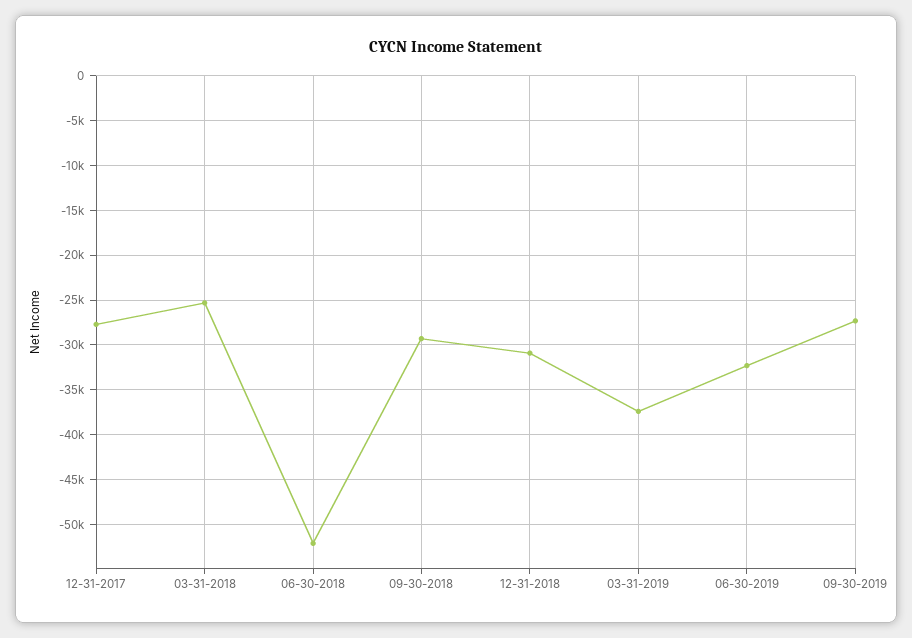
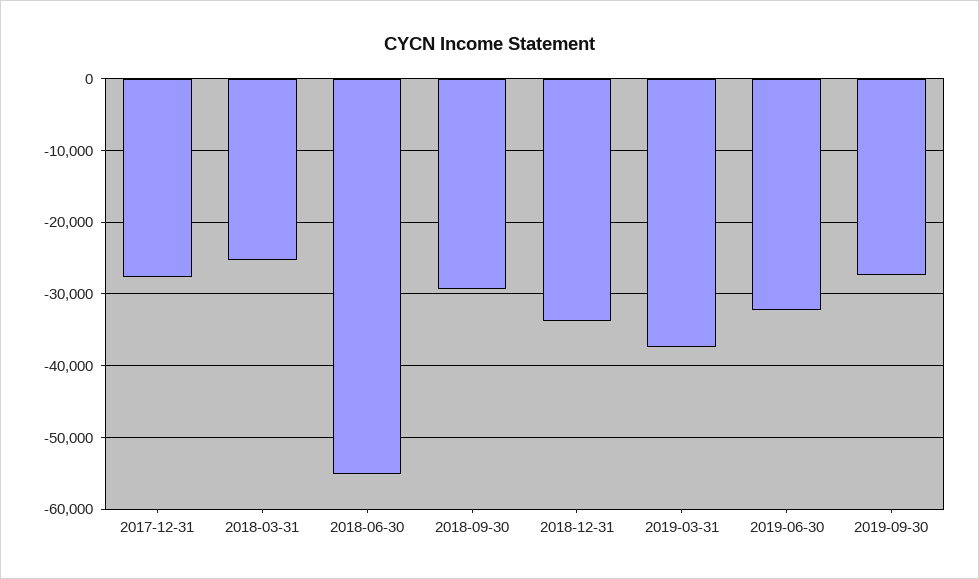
  {
    "12-31-2017": -28000,
    "03-31-2018": -25000,
-   "06-30-2018": -52000,
+   "06-30-2018": -55000,
    "09-30-2018": -29000,
-   "12-31-2018": -31000,
+   "12-31-2018": -34000,
    "03-31-2019": -37000,
    "06-30-2019": -32000,
    "09-30-2019": -27000
  }

